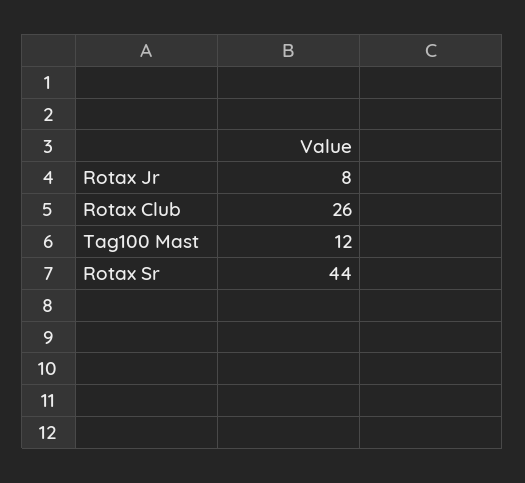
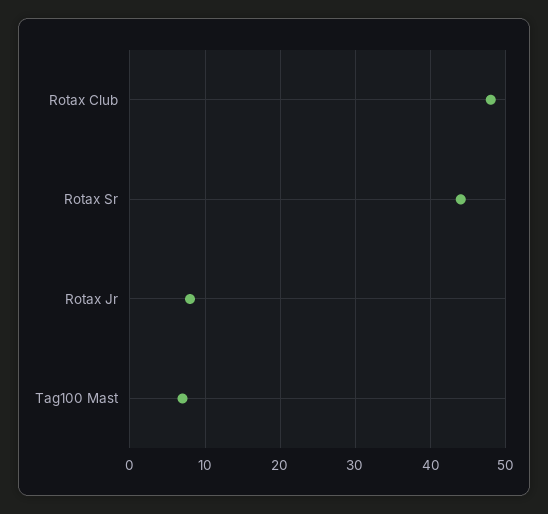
  {
    "Rotax Jr": 8,
-   "Rotax Club": 26,
+   "Rotax Club": 48,
-   "Tag100 Mast": 12,
+   "Tag100 Mast": 7,
    "Rotax Sr": 44
  }

